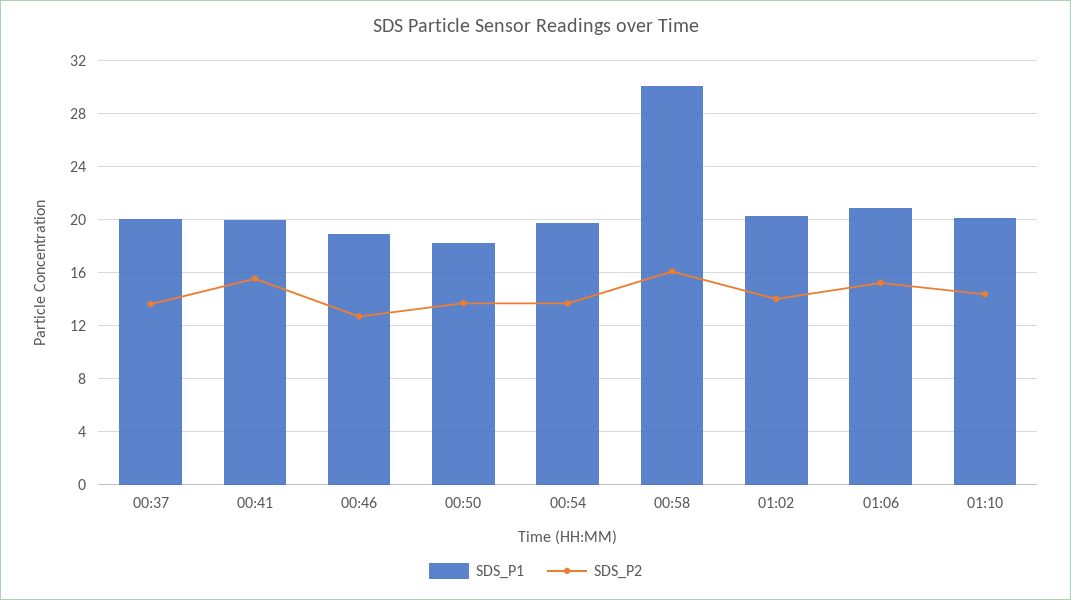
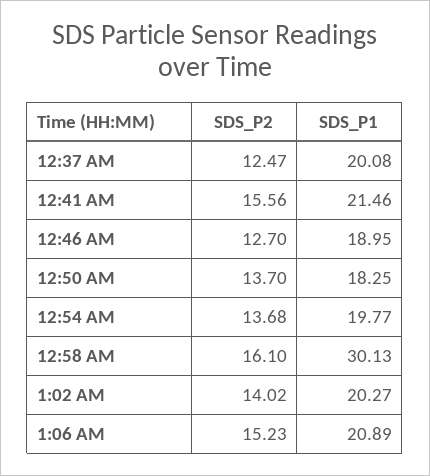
  {
    "SDS_P1": {
      "00:37": 20.08,
-     "00:41": 20,
+     "00:41": 21.46,
      "00:46": 18.95,
      "00:50": 18.25,
      "00:54": 19.77,
      "00:58": 30.13,
      "01:02": 20.27,
-     "01:06": 20.89,
+     "01:06": 20.89
-     "01:10": 20
    },
    "SDS_P2": {
-     "00:37": 13.5,
+     "00:37": 12.47,
      "00:41": 15.56,
      "00:46": 12.7,
      "00:50": 13.7,
      "00:54": 13.68,
      "00:58": 16.1,
      "01:02": 14.02,
-     "01:06": 15.23,
+     "01:06": 15.23
-     "01:10": 14.5
    }
  }

